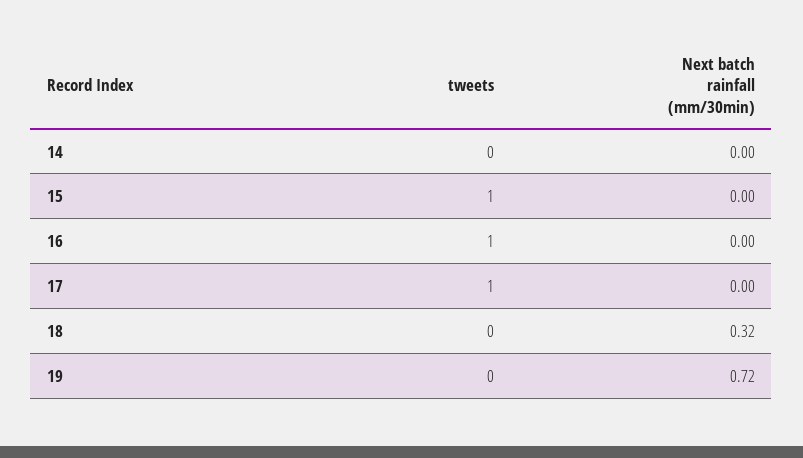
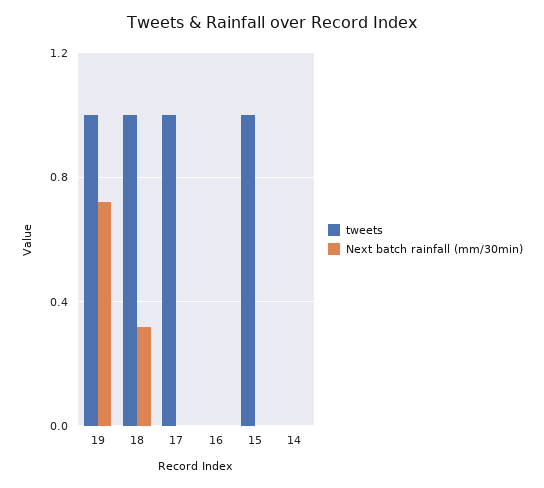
  {
    "tweets": {
      "14": 0,
      "15": 1,
-     "16": 1,
+     "16": 0,
      "17": 1,
-     "18": 0,
+     "18": 1,
-     "19": 0
+     "19": 1
    },
    "Next batch rainfall (mm/30min)": {
      "14": 0,
      "15": 0,
      "16": 0,
      "17": 0,
      "18": 0.32,
      "19": 0.72
    }
  }

